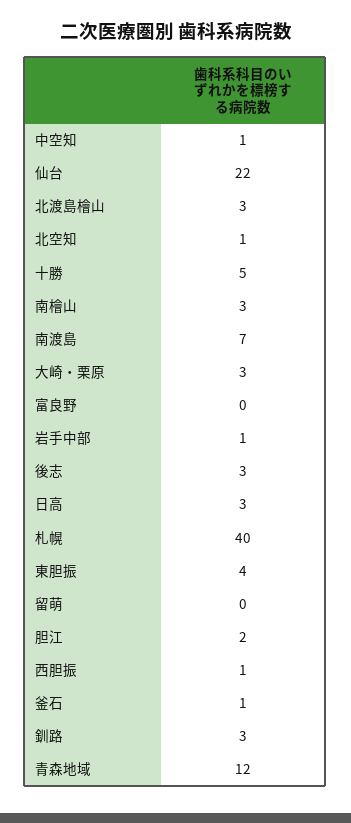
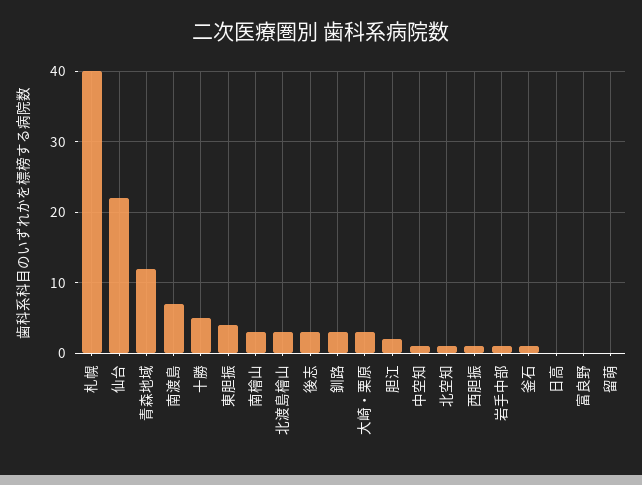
  {
    "中空知": 1,
    "仙台": 22,
    "北渡島檜山": 3,
    "北空知": 1,
    "十勝": 5,
    "南檜山": 3,
    "南渡島": 7,
    "大崎・栗原": 3,
    "富良野": 0,
    "岩手中部": 1,
    "後志": 3,
-   "日高": 3,
+   "日高": 0,
    "札幌": 40,
    "東胆振": 4,
    "留萌": 0,
    "胆江": 2,
    "西胆振": 1,
    "釜石": 1,
    "釧路": 3,
    "青森地域": 12
  }

